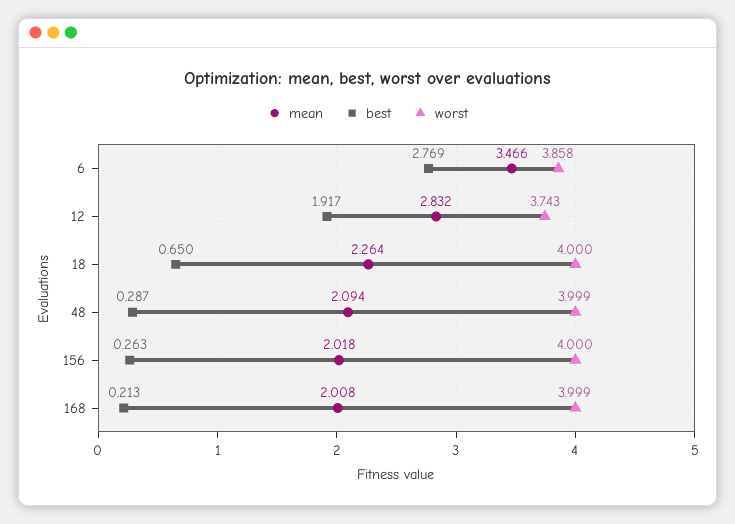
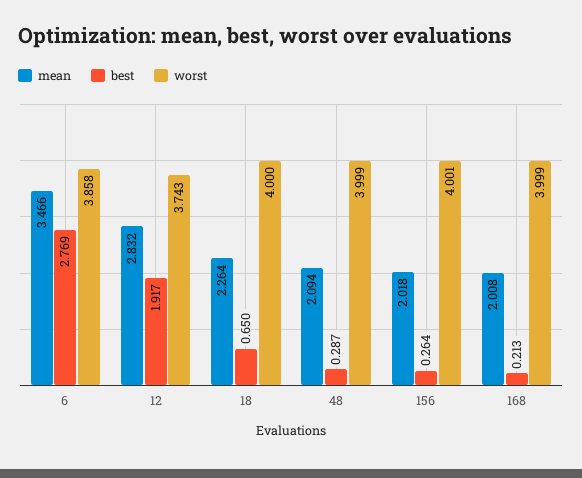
  {
    "mean": {
      "6": 3.466,
      "12": 2.832,
      "18": 2.264,
      "48": 2.094,
      "156": 2.018,
      "168": 2.008
    },
    "best": {
      "6": 2.769,
      "12": 1.917,
      "18": 0.65,
      "48": 0.287,
-     "156": 0.263,
+     "156": 0.264,
      "168": 0.213
    },
    "worst": {
      "6": 3.858,
      "12": 3.743,
      "18": 4,
      "48": 3.999,
-     "156": 4,
+     "156": 4.001,
      "168": 3.999
    }
  }

